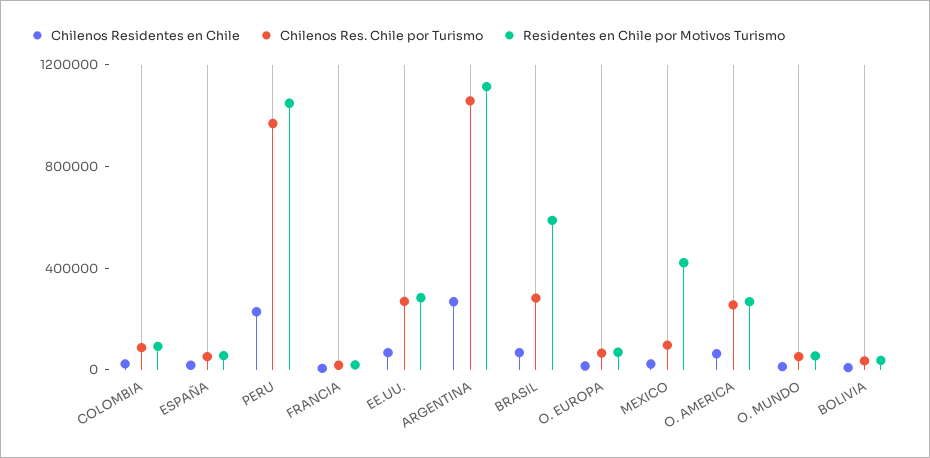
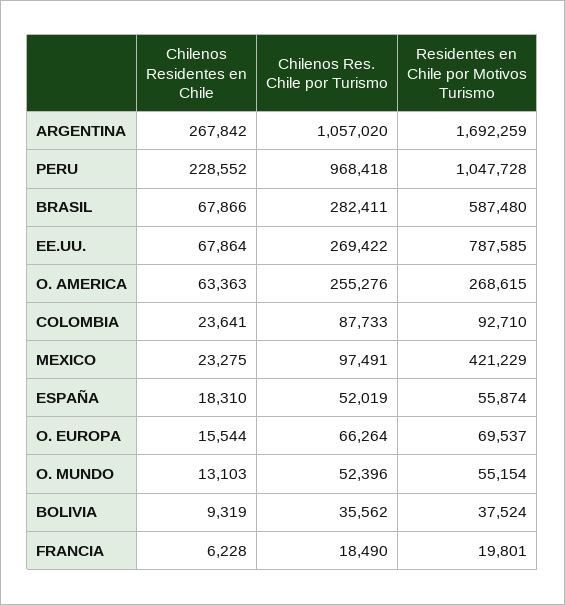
  {
    "Chilenos Residentes en Chile": {
      "COLOMBIA": 23641,
      "ESPAÑA": 18310,
      "PERU": 228552,
      "FRANCIA": 6228,
      "EE.UU.": 67864,
      "ARGENTINA": 267842,
      "BRASIL": 67866,
      "O. EUROPA": 15544,
      "MEXICO": 23275,
      "O. AMERICA": 63363,
      "O. MUNDO": 13103,
      "BOLIVIA": 9319
    },
    "Chilenos Res. Chile por Turismo": {
      "COLOMBIA": 87733,
      "ESPAÑA": 52019,
      "PERU": 968418,
      "FRANCIA": 18490,
      "EE.UU.": 269422,
      "ARGENTINA": 1057020,
      "BRASIL": 282411,
      "O. EUROPA": 66264,
      "MEXICO": 97491,
      "O. AMERICA": 255276,
      "O. MUNDO": 52396,
      "BOLIVIA": 35562
    },
    "Residentes en Chile por Motivos Turismo": {
      "COLOMBIA": 92710,
      "ESPAÑA": 55874,
      "PERU": 1047728,
      "FRANCIA": 19801,
-     "EE.UU.": 300000,
+     "EE.UU.": 787585,
-     "ARGENTINA": 1100000,
+     "ARGENTINA": 1692259,
      "BRASIL": 587480,
      "O. EUROPA": 69537,
      "MEXICO": 421229,
      "O. AMERICA": 268615,
      "O. MUNDO": 55154,
      "BOLIVIA": 37524
    }
  }

